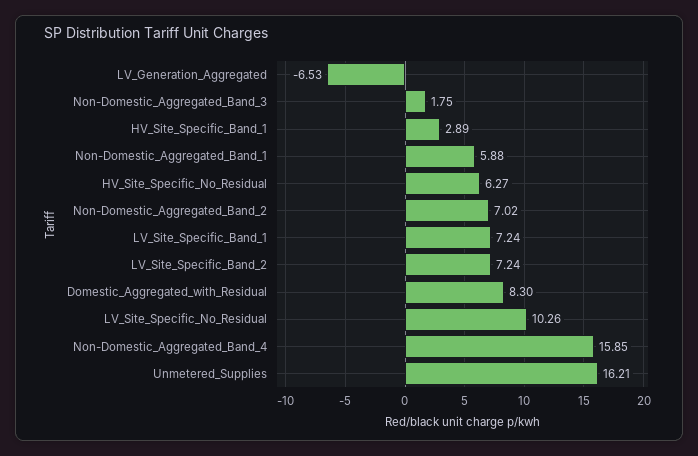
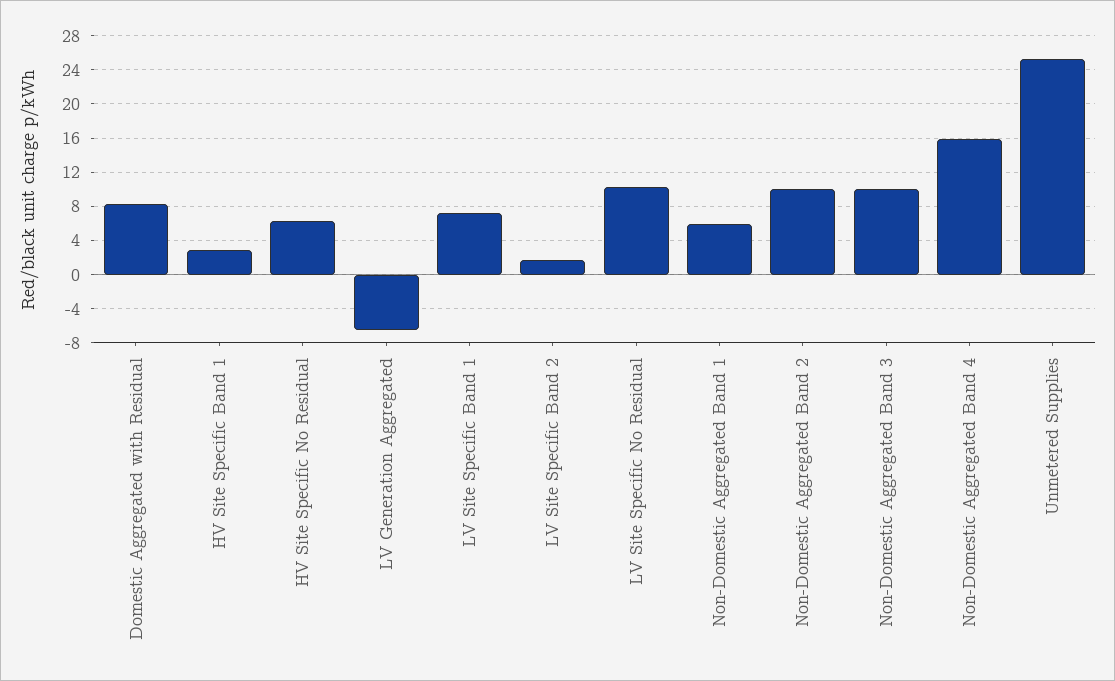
  {
    "LV_Generation_Aggregated": -6.53,
-   "Non-Domestic_Aggregated_Band_3": 1.75,
+   "Non-Domestic_Aggregated_Band_3": 10,
    "HV_Site_Specific_Band_1": 2.89,
    "Non-Domestic_Aggregated_Band_1": 5.88,
    "HV_Site_Specific_No_Residual": 6.27,
-   "Non-Domestic_Aggregated_Band_2": 7.02,
+   "Non-Domestic_Aggregated_Band_2": 10,
    "LV_Site_Specific_Band_1": 7.24,
-   "LV_Site_Specific_Band_2": 7.24,
+   "LV_Site_Specific_Band_2": 2,
    "Domestic_Aggregated_with_Residual": 8.3,
    "LV_Site_Specific_No_Residual": 10.26,
    "Non-Domestic_Aggregated_Band_4": 15.85,
-   "Unmetered_Supplies": 16.21
+   "Unmetered_Supplies": 25
  }

